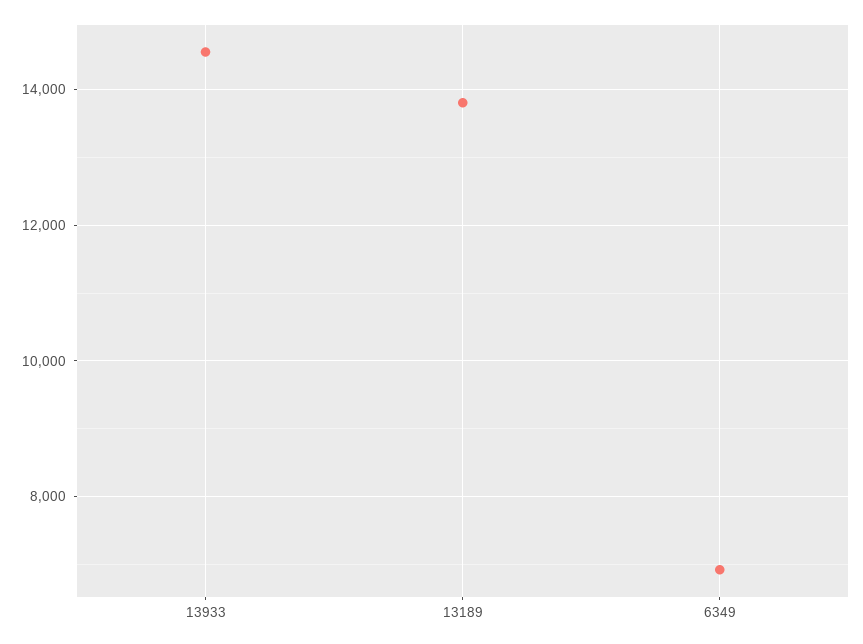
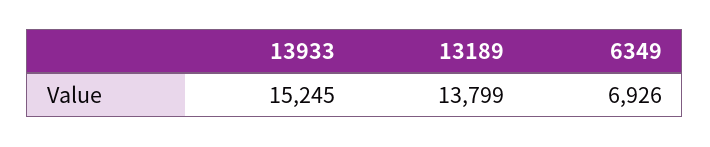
  {
-   "13933": 14600,
+   "13933": 15245,
    "13189": 13799,
    "6349": 6926
  }

